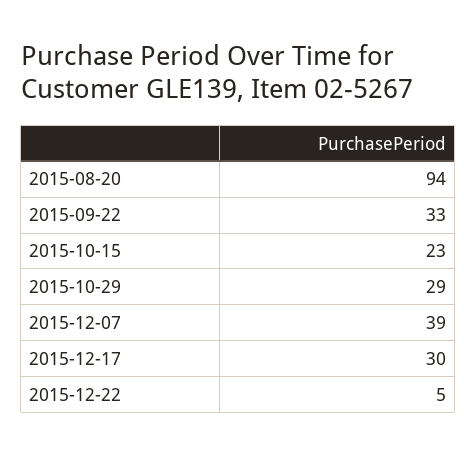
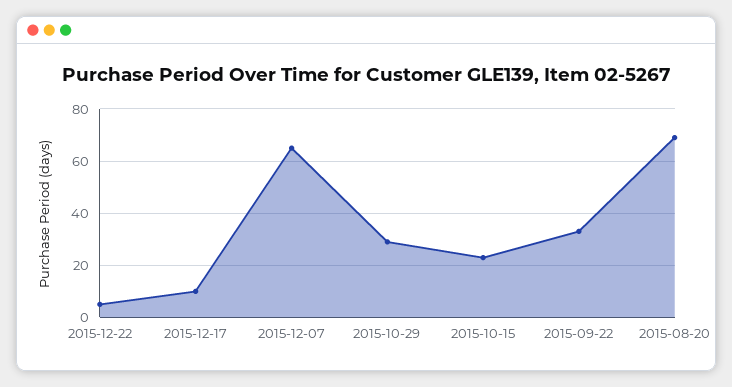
  {
-   "2015-08-20": 94,
+   "2015-08-20": 70,
    "2015-09-22": 33,
    "2015-10-15": 23,
    "2015-10-29": 29,
-   "2015-12-07": 39,
+   "2015-12-07": 65,
-   "2015-12-17": 30,
+   "2015-12-17": 10,
    "2015-12-22": 5
  }

